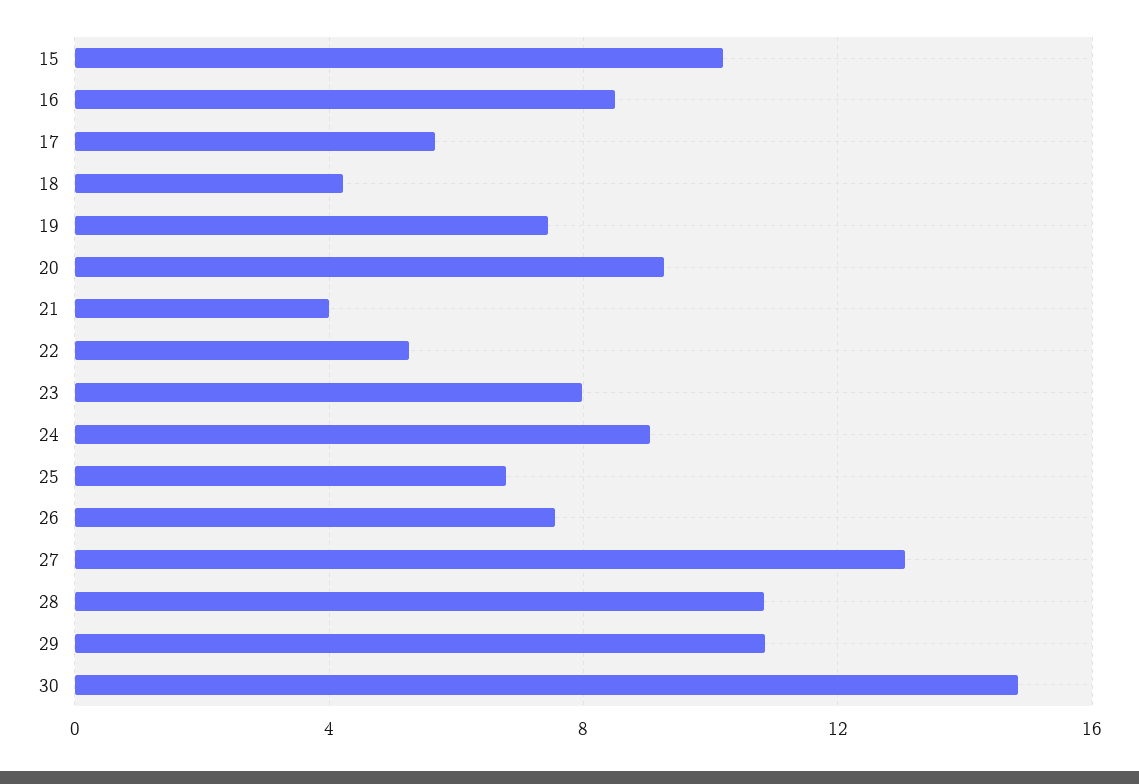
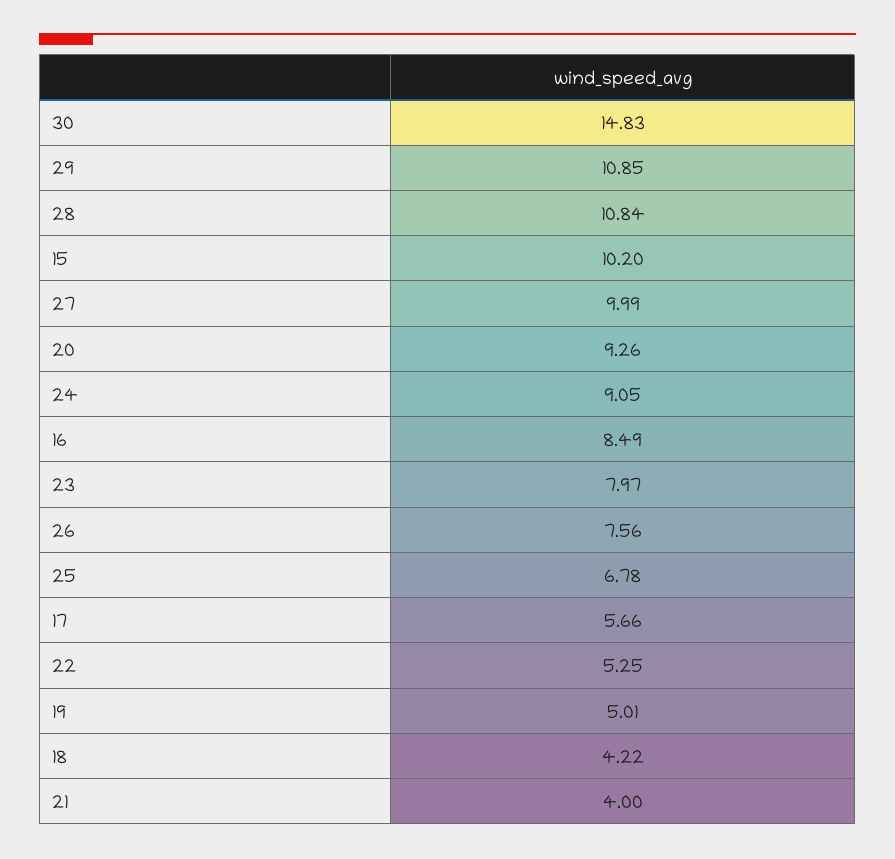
  {
    "15": 10.2,
    "16": 8.49,
    "17": 5.66,
    "18": 4.22,
-   "19": 7.5,
+   "19": 5.01,
    "20": 9.26,
    "21": 4,
    "22": 5.25,
    "23": 7.97,
    "24": 9.05,
    "25": 6.78,
    "26": 7.56,
-   "27": 13,
+   "27": 9.99,
    "28": 10.84,
    "29": 10.85,
    "30": 14.83
  }

